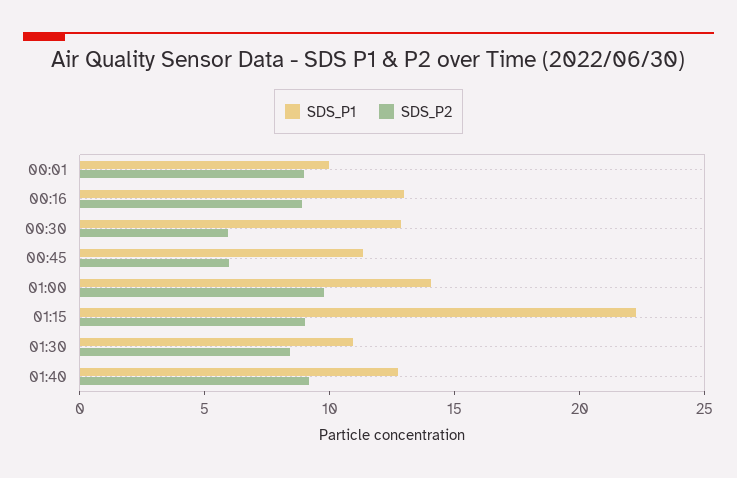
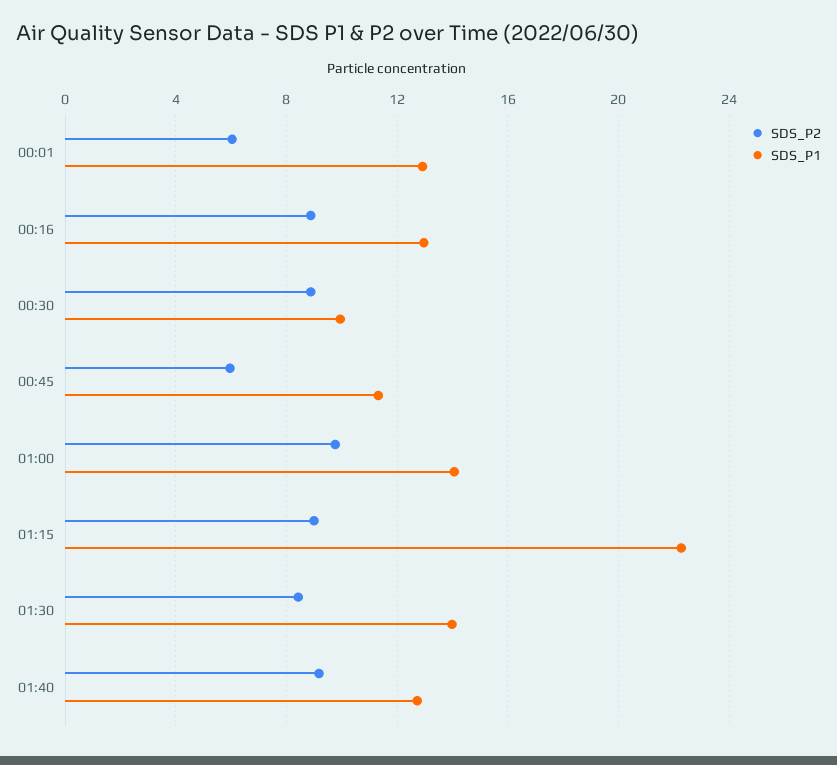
  {
    "SDS_P1": {
-     "00:01": 10,
+     "00:01": 13,
      "00:16": 13,
-     "00:30": 13,
+     "00:30": 10,
      "00:45": 11.5,
      "01:00": 14,
      "01:15": 22.5,
-     "01:30": 11,
+     "01:30": 14,
      "01:40": 12.5
    },
    "SDS_P2": {
-     "00:01": 9,
+     "00:01": 6,
      "00:16": 9,
-     "00:30": 6,
+     "00:30": 9,
      "00:45": 6,
      "01:00": 10,
      "01:15": 9,
      "01:30": 8.5,
      "01:40": 9
    }
  }

